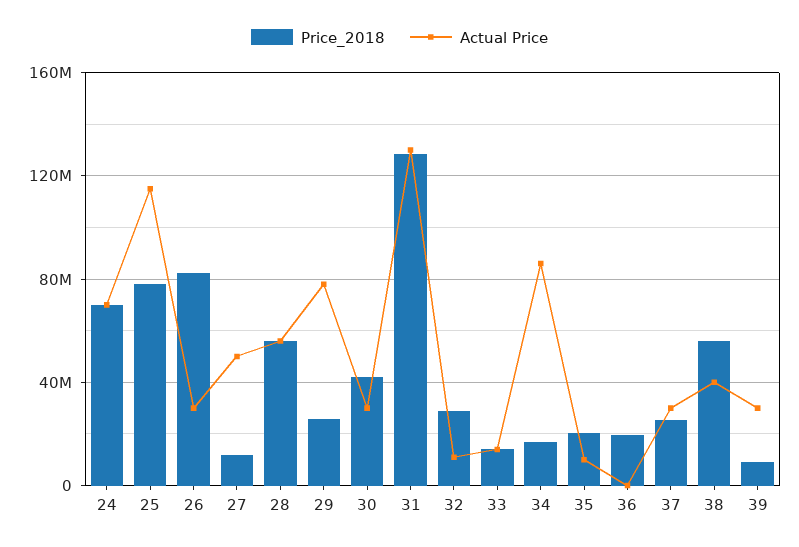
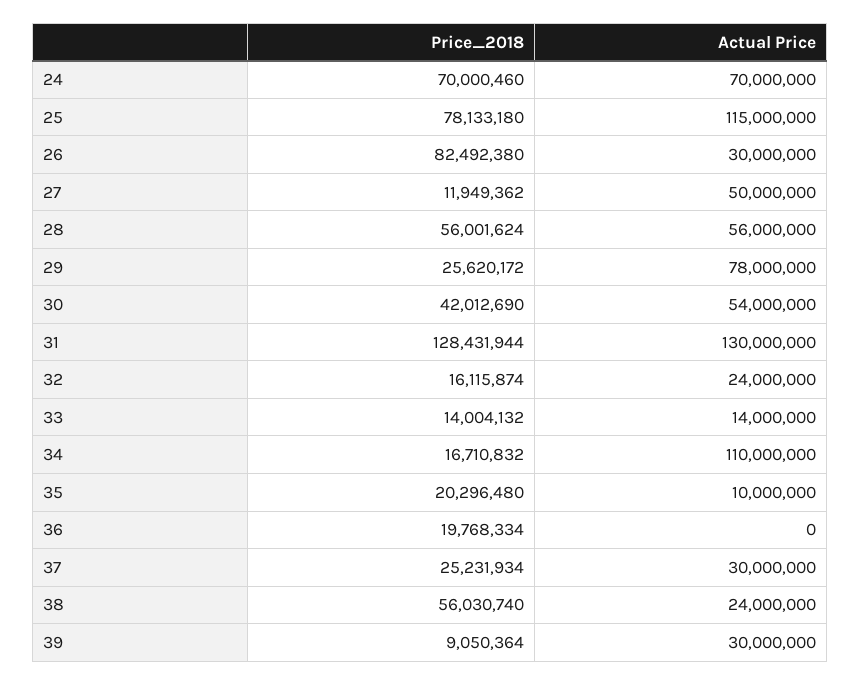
  {
    "Price_2018": {
      "24": 70000460,
      "25": 78133180,
      "26": 82492380,
      "27": 11949362,
      "28": 56001624,
      "29": 25620172,
      "30": 42012690,
      "31": 128431944,
-     "32": 30000000,
+     "32": 16115874,
      "33": 14004132,
      "34": 16710832,
      "35": 20296480,
      "36": 19768334,
      "37": 25231934,
      "38": 56030740,
      "39": 9050364
    },
    "Actual Price": {
      "24": 70000000,
      "25": 115000000,
      "26": 30000000,
      "27": 50000000,
      "28": 56000000,
      "29": 78000000,
-     "30": 30000000,
+     "30": 54000000,
      "31": 130000000,
-     "32": 10000000,
+     "32": 24000000,
      "33": 14000000,
-     "34": 85000000,
+     "34": 110000000,
      "35": 10000000,
      "36": 0,
      "37": 30000000,
-     "38": 40000000,
+     "38": 24000000,
      "39": 30000000
    }
  }

